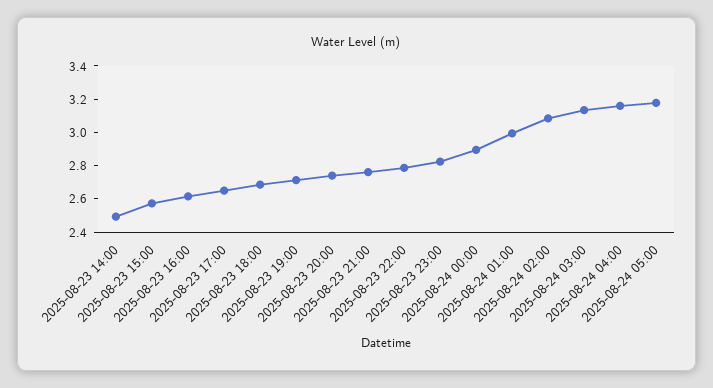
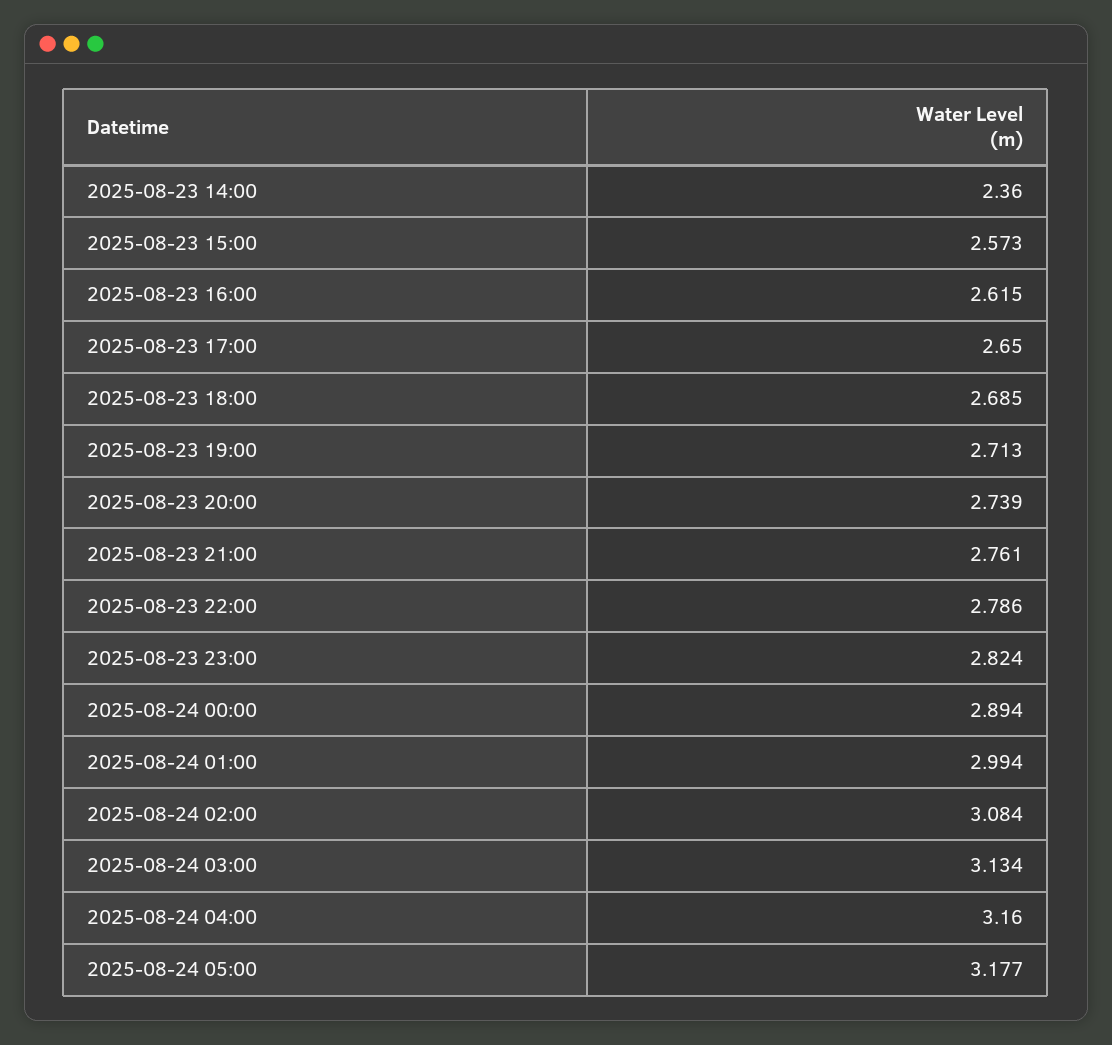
  {
-   "2025-08-23 14:00": 2.5,
+   "2025-08-23 14:00": 2.36,
    "2025-08-23 15:00": 2.573,
    "2025-08-23 16:00": 2.615,
    "2025-08-23 17:00": 2.65,
    "2025-08-23 18:00": 2.685,
    "2025-08-23 19:00": 2.713,
    "2025-08-23 20:00": 2.739,
    "2025-08-23 21:00": 2.761,
    "2025-08-23 22:00": 2.786,
    "2025-08-23 23:00": 2.824,
    "2025-08-24 00:00": 2.894,
    "2025-08-24 01:00": 2.994,
    "2025-08-24 02:00": 3.084,
    "2025-08-24 03:00": 3.134,
    "2025-08-24 04:00": 3.16,
    "2025-08-24 05:00": 3.177
  }

